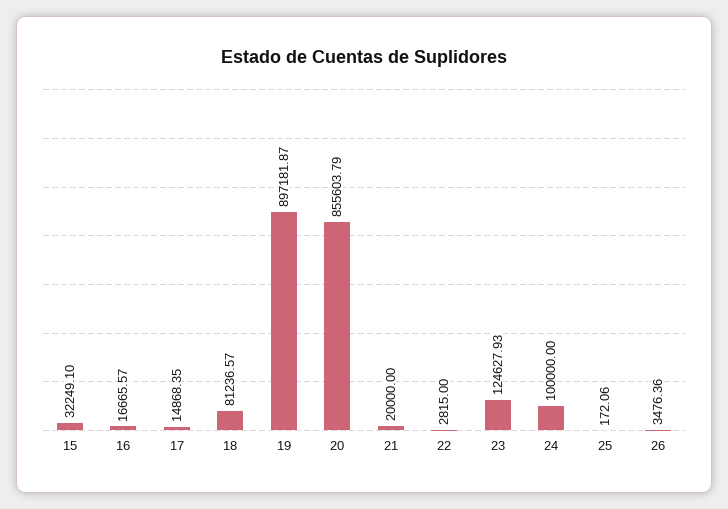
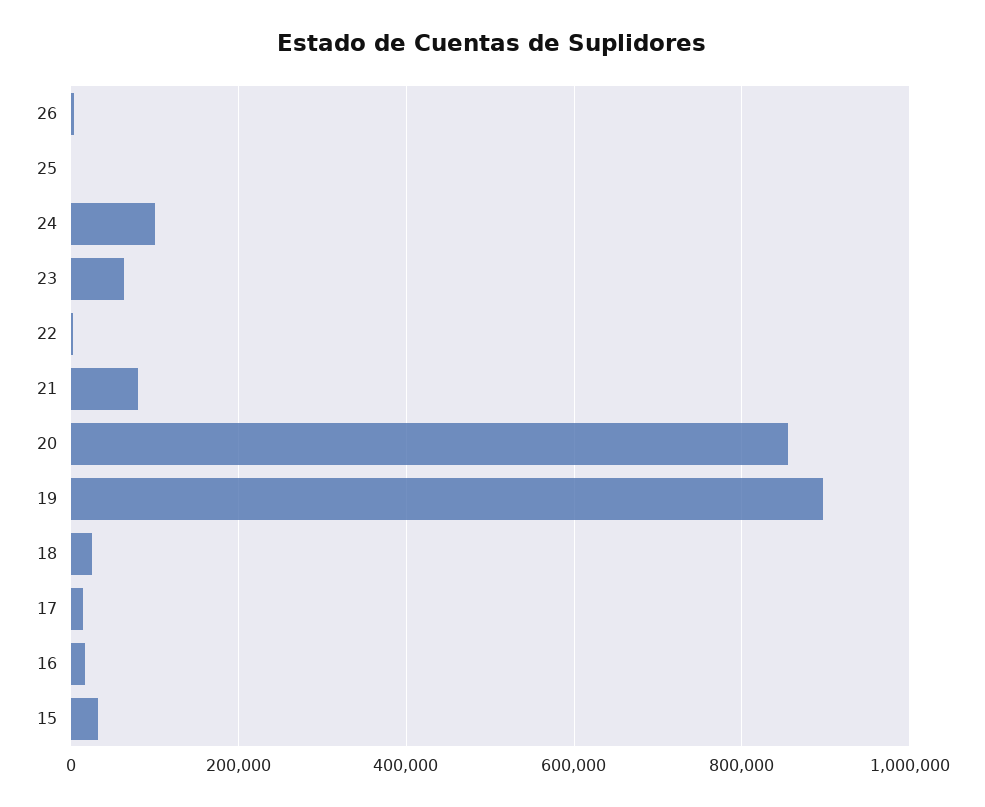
  {
    "15": 32249.1,
    "16": 16665.57,
    "17": 14868.35,
-   "18": 81236.57,
+   "18": 20000,
    "19": 897181.87,
    "20": 855603.79,
-   "21": 20000,
+   "21": 80000,
    "22": 2815,
-   "23": 124627.93,
+   "23": 60000,
    "24": 100000,
    "25": 172.06,
    "26": 3476.36
  }

